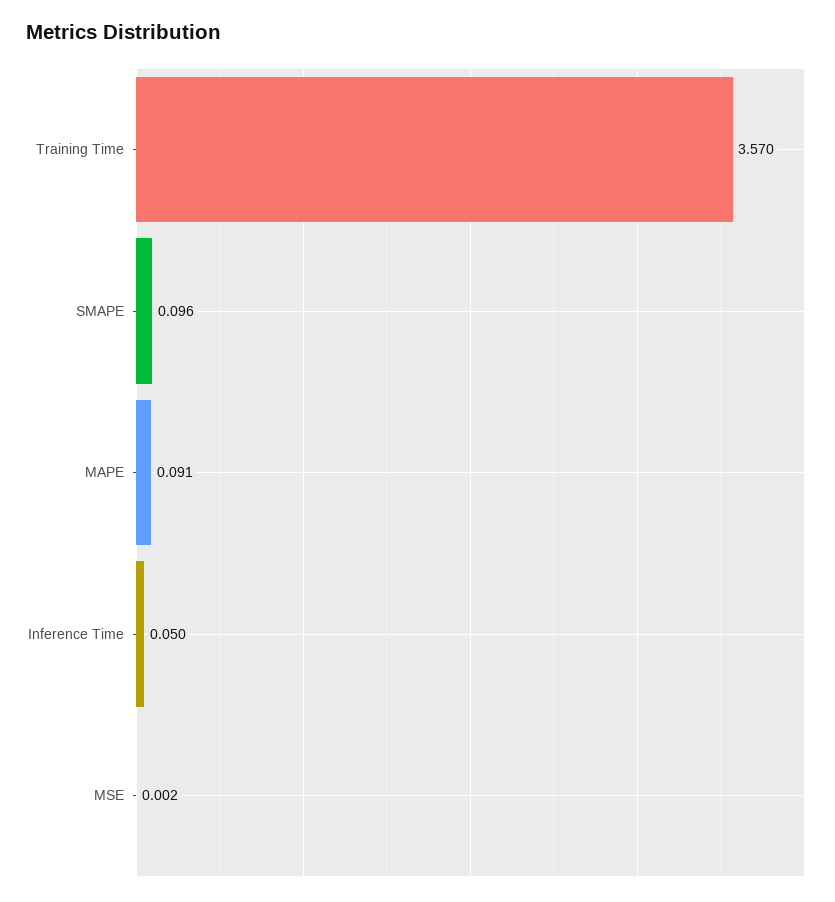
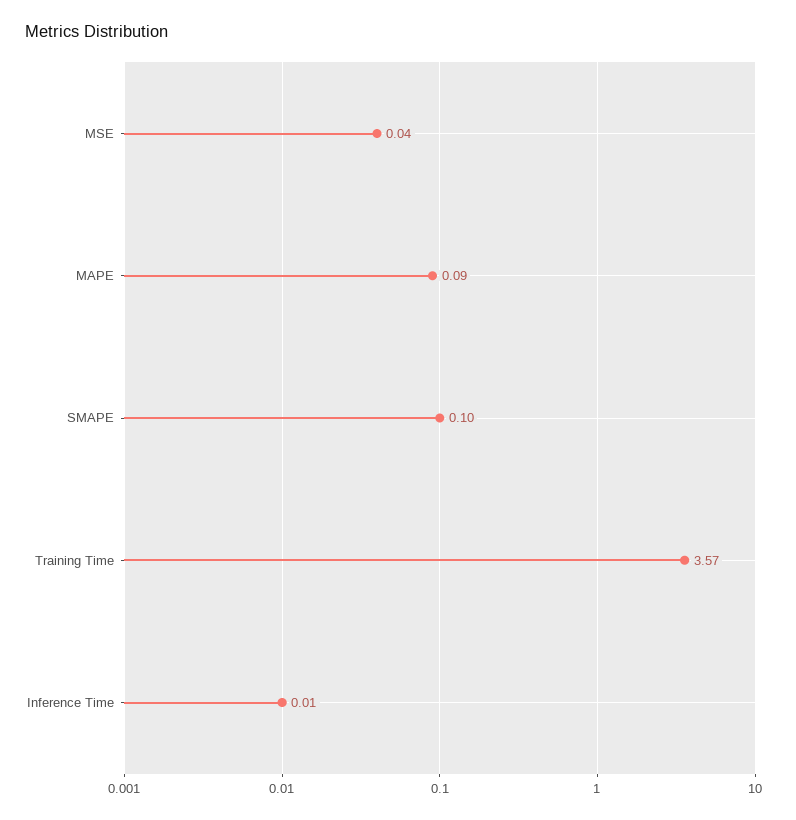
  {
    "Training Time": 3.57,
    "SMAPE": 0.096,
    "MAPE": 0.091,
-   "Inference Time": 0.05,
+   "Inference Time": 0.01,
-   "MSE": 0.002
+   "MSE": 0.04
  }

